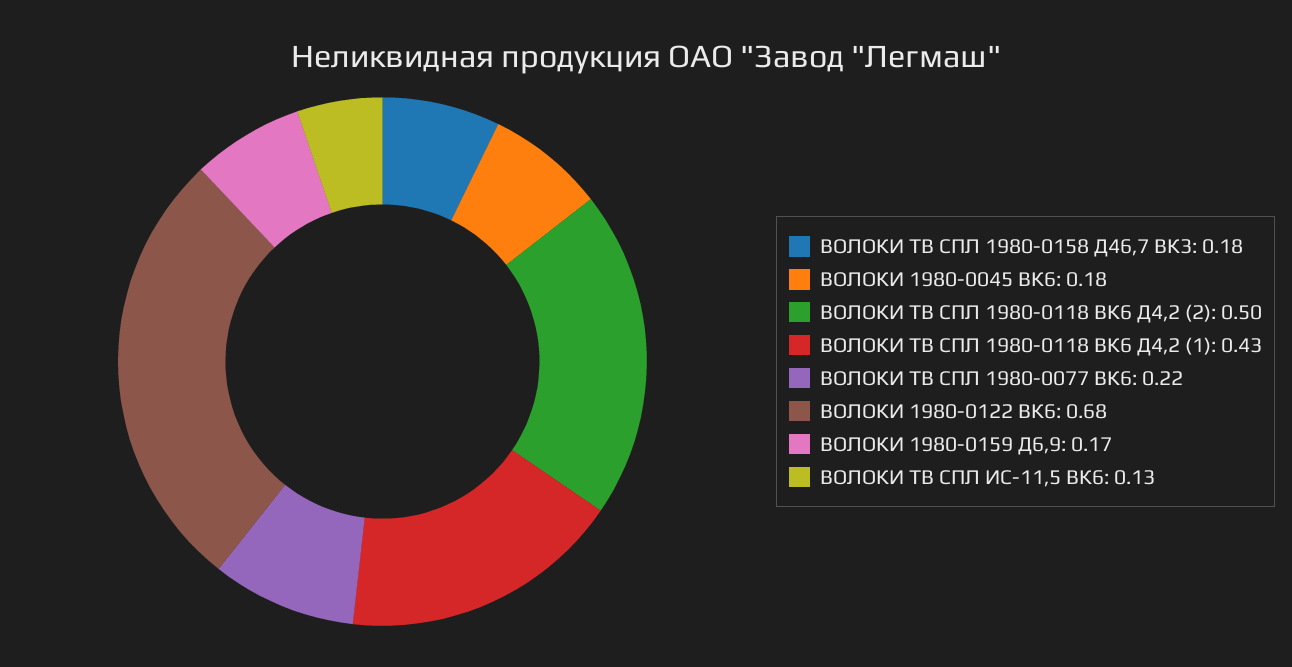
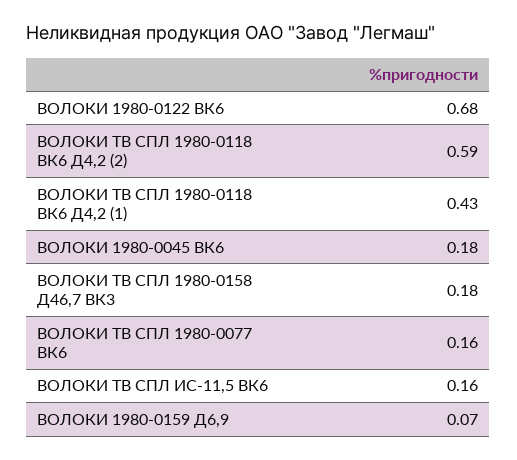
  {
    "ВОЛОКИ ТВ СПЛ 1980-0158 Д46,7 ВК3": 0.18,
    "ВОЛОКИ 1980-0045 ВК6": 0.18,
-   "ВОЛОКИ ТВ СПЛ 1980-0118 ВК6 Д4,2 (2)": 0.5,
+   "ВОЛОКИ ТВ СПЛ 1980-0118 ВК6 Д4,2 (2)": 0.59,
    "ВОЛОКИ ТВ СПЛ 1980-0118 ВК6 Д4,2 (1)": 0.43,
-   "ВОЛОКИ ТВ СПЛ 1980-0077 ВК6": 0.22,
+   "ВОЛОКИ ТВ СПЛ 1980-0077 ВК6": 0.16,
    "ВОЛОКИ 1980-0122 ВК6": 0.68,
-   "ВОЛОКИ 1980-0159 Д6,9": 0.17,
+   "ВОЛОКИ 1980-0159 Д6,9": 0.07,
-   "ВОЛОКИ ТВ СПЛ ИС-11,5 ВК6": 0.13
+   "ВОЛОКИ ТВ СПЛ ИС-11,5 ВК6": 0.16
  }

